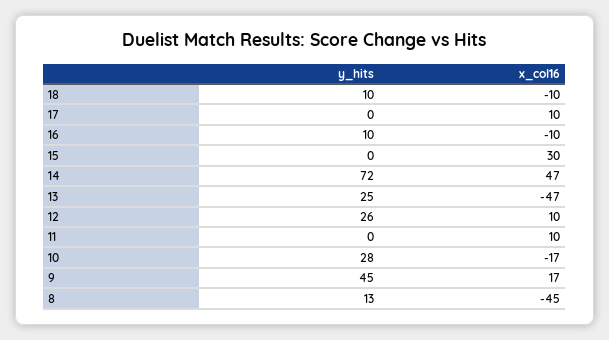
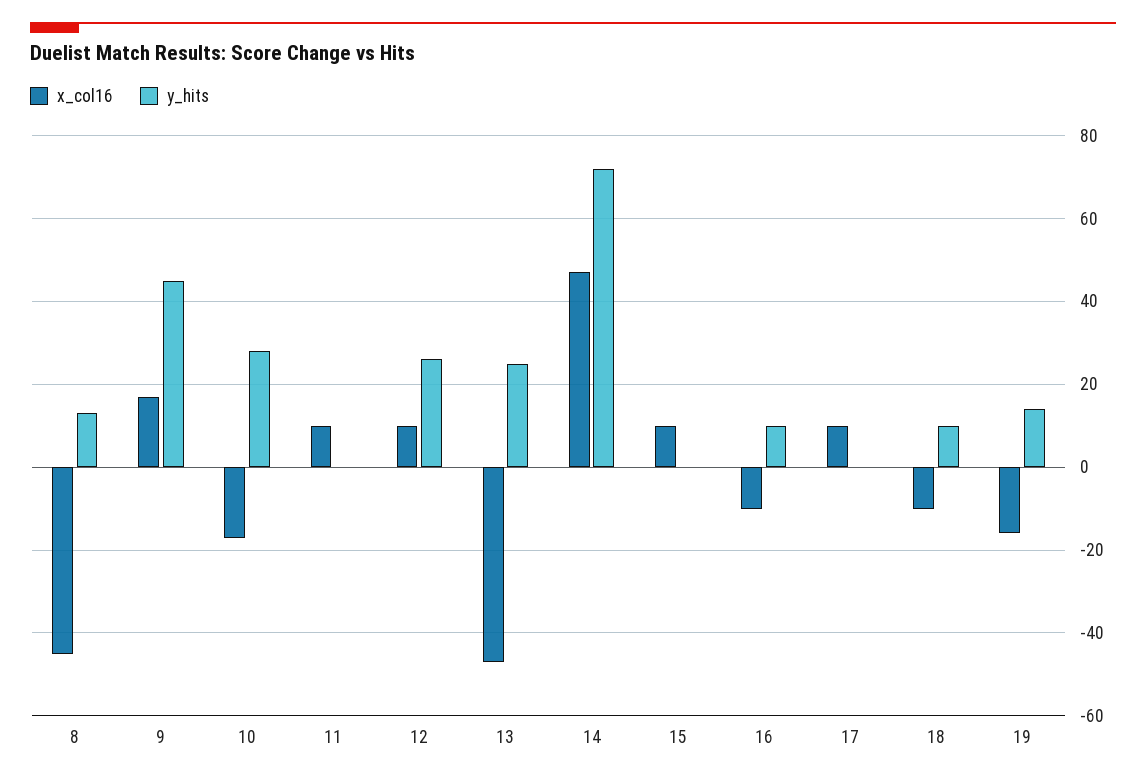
  {
    "y_hits": {
      "18": 10,
      "17": 0,
      "16": 10,
      "15": 0,
      "14": 72,
      "13": 25,
      "12": 26,
      "11": 0,
      "10": 28,
      "9": 45,
-     "8": 13
+     "8": 13,
+     "19": 15
    },
    "x_col16": {
      "18": -10,
      "17": 10,
      "16": -10,
-     "15": 30,
+     "15": 10,
      "14": 47,
      "13": -47,
      "12": 10,
      "11": 10,
      "10": -17,
      "9": 17,
-     "8": -45
+     "8": -45,
+     "19": -15
    }
  }

